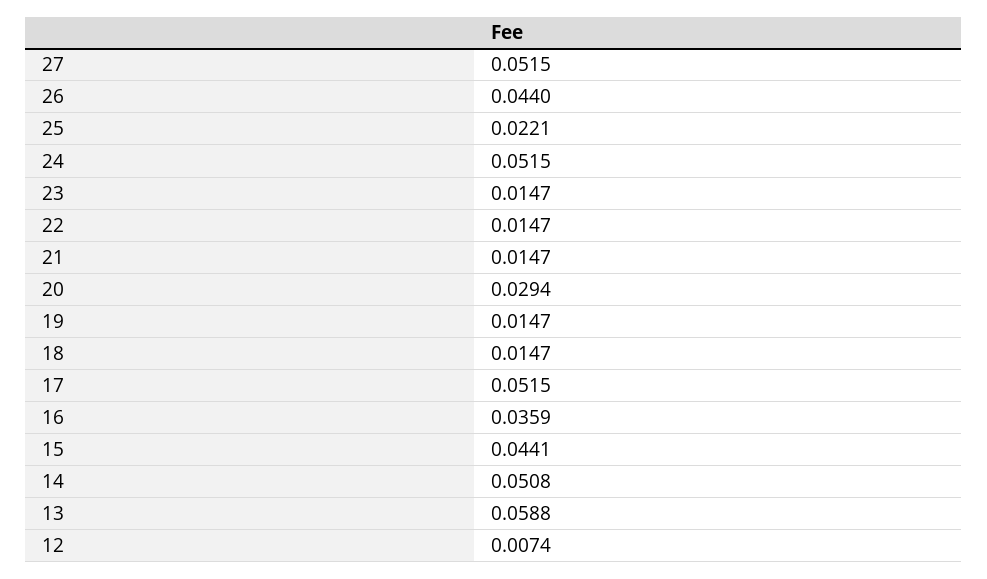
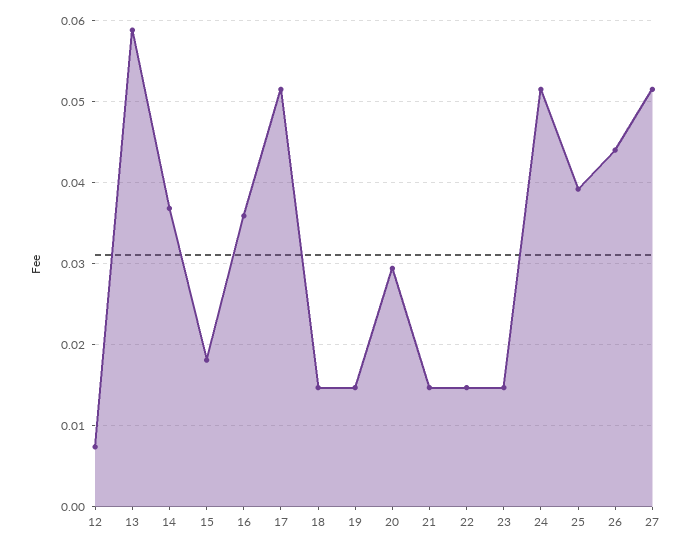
  {
    "27": 0.0515,
    "26": 0.044,
-   "25": 0.0221,
+   "25": 0.039,
    "24": 0.0515,
    "23": 0.0147,
    "22": 0.0147,
    "21": 0.0147,
    "20": 0.0294,
    "19": 0.0147,
    "18": 0.0147,
    "17": 0.0515,
    "16": 0.0359,
-   "15": 0.0441,
+   "15": 0.018,
-   "14": 0.0508,
+   "14": 0.037,
    "13": 0.0588,
    "12": 0.0074
  }

